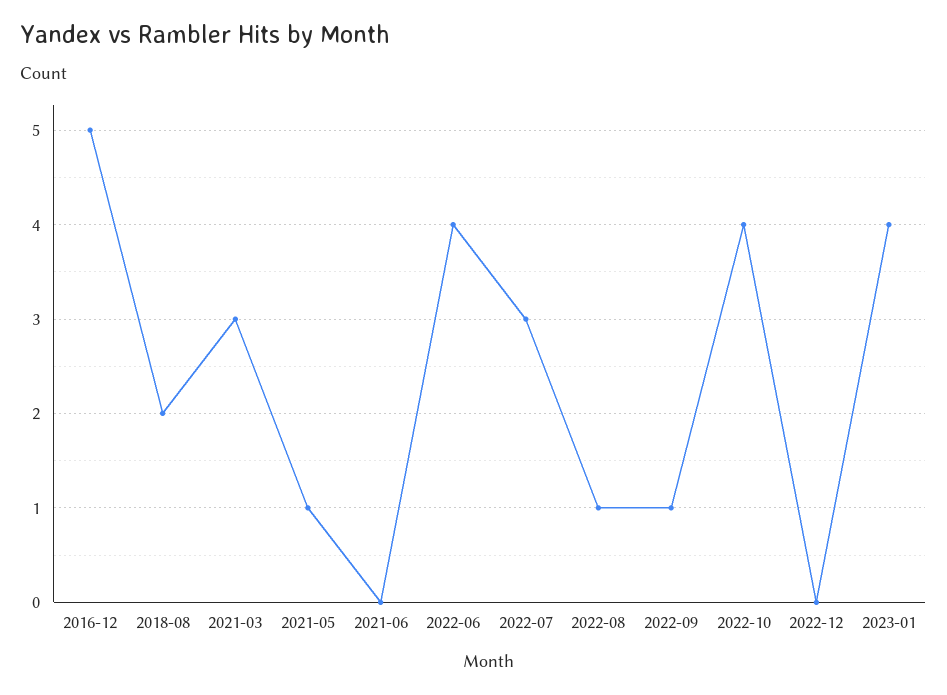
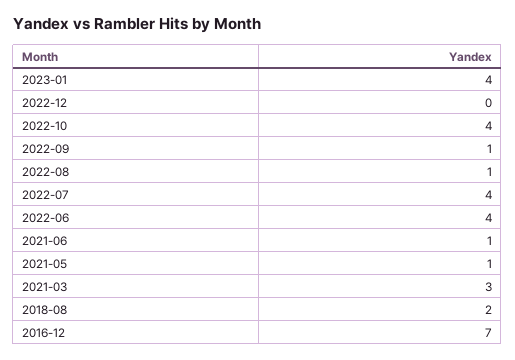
  {
-   "2016-12": 5,
+   "2016-12": 7,
    "2018-08": 2,
    "2021-03": 3,
    "2021-05": 1,
-   "2021-06": 0,
+   "2021-06": 1,
    "2022-06": 4,
-   "2022-07": 3,
+   "2022-07": 4,
    "2022-08": 1,
    "2022-09": 1,
    "2022-10": 4,
    "2022-12": 0,
    "2023-01": 4
  }

